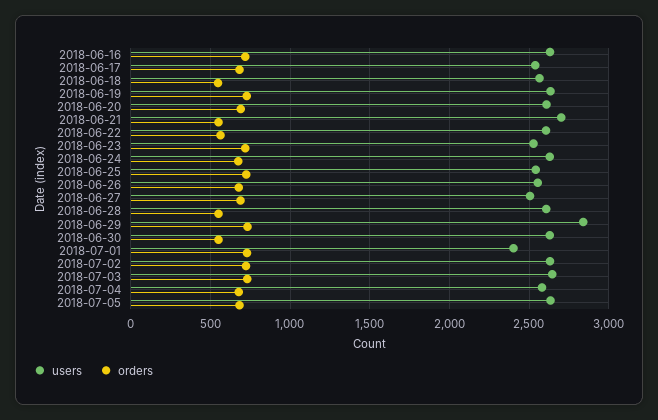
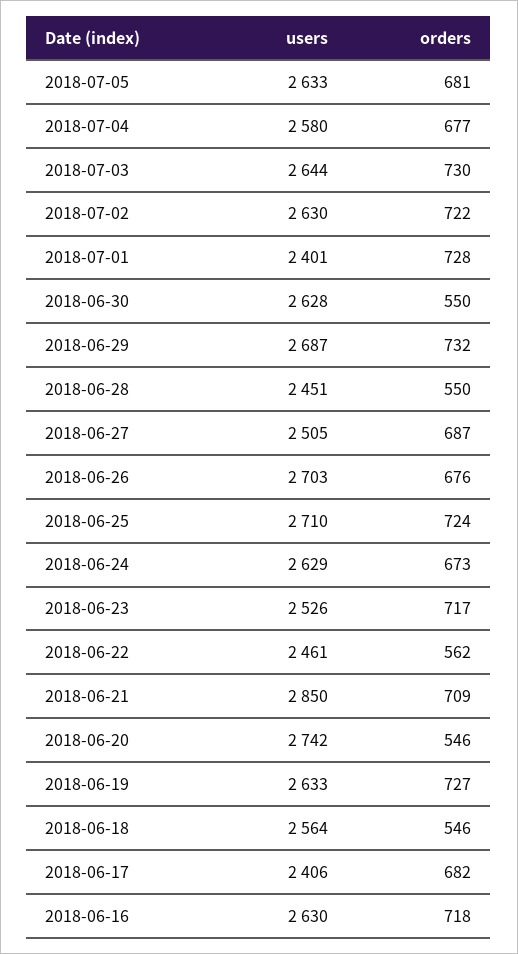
  {
    "users": {
      "2018-06-16": 2630,
-     "2018-06-17": 2550,
+     "2018-06-17": 2406,
      "2018-06-18": 2564,
      "2018-06-19": 2633,
-     "2018-06-20": 2600,
+     "2018-06-20": 2742,
-     "2018-06-21": 2700,
+     "2018-06-21": 2850,
-     "2018-06-22": 2600,
+     "2018-06-22": 2461,
      "2018-06-23": 2526,
      "2018-06-24": 2629,
-     "2018-06-25": 2550,
+     "2018-06-25": 2710,
-     "2018-06-26": 2550,
+     "2018-06-26": 2703,
      "2018-06-27": 2505,
-     "2018-06-28": 2600,
+     "2018-06-28": 2451,
-     "2018-06-29": 2850,
+     "2018-06-29": 2687,
      "2018-06-30": 2628,
      "2018-07-01": 2401,
      "2018-07-02": 2630,
      "2018-07-03": 2644,
      "2018-07-04": 2580,
      "2018-07-05": 2633
    },
    "orders": {
      "2018-06-16": 718,
      "2018-06-17": 682,
      "2018-06-18": 546,
      "2018-06-19": 727,
-     "2018-06-20": 700,
+     "2018-06-20": 546,
-     "2018-06-21": 550,
+     "2018-06-21": 709,
      "2018-06-22": 562,
      "2018-06-23": 717,
      "2018-06-24": 673,
      "2018-06-25": 724,
      "2018-06-26": 676,
      "2018-06-27": 687,
      "2018-06-28": 550,
      "2018-06-29": 732,
      "2018-06-30": 550,
      "2018-07-01": 728,
      "2018-07-02": 722,
      "2018-07-03": 730,
      "2018-07-04": 677,
      "2018-07-05": 681
    }
  }

